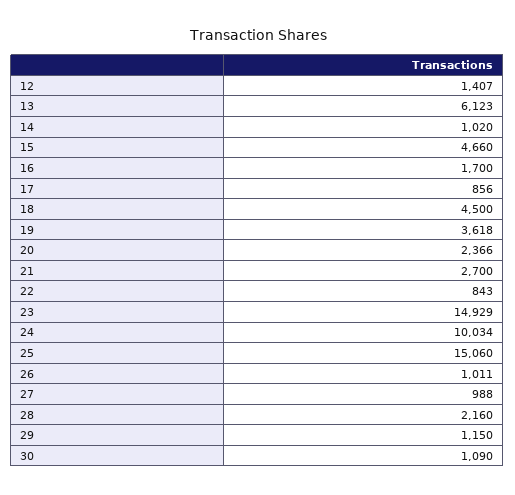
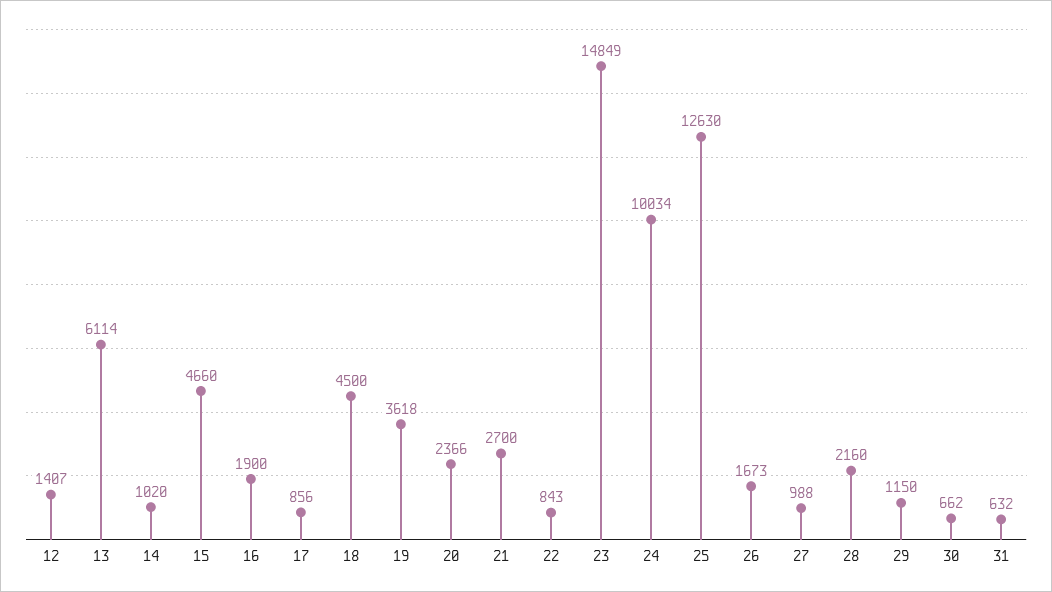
  {
    "12": 1407,
-   "13": 6123,
+   "13": 6114,
    "14": 1020,
    "15": 4660,
-   "16": 1700,
+   "16": 1900,
    "17": 856,
    "18": 4500,
    "19": 3618,
    "20": 2366,
    "21": 2700,
    "22": 843,
-   "23": 14929,
+   "23": 14849,
    "24": 10034,
-   "25": 15060,
+   "25": 12630,
-   "26": 1011,
+   "26": 1673,
    "27": 988,
    "28": 2160,
    "29": 1150,
-   "30": 1090
+   "30": 662,
+   "31": 632
  }

